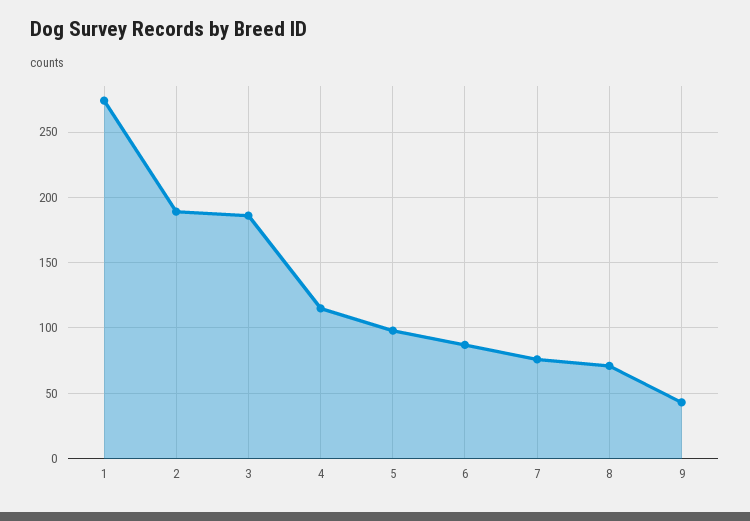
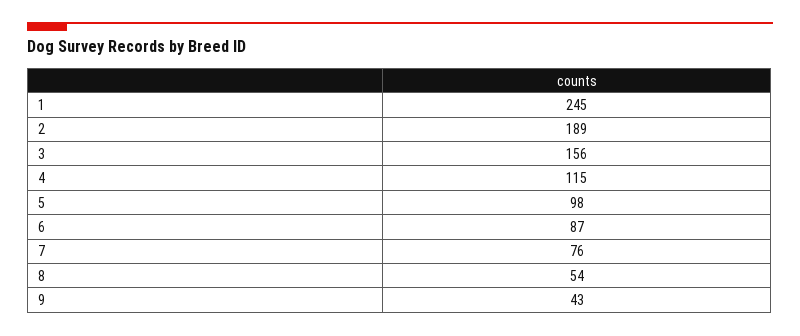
  {
-   "1": 275,
+   "1": 245,
    "2": 189,
-   "3": 185,
+   "3": 156,
    "4": 115,
    "5": 98,
    "6": 87,
    "7": 76,
-   "8": 70,
+   "8": 54,
    "9": 43
  }

